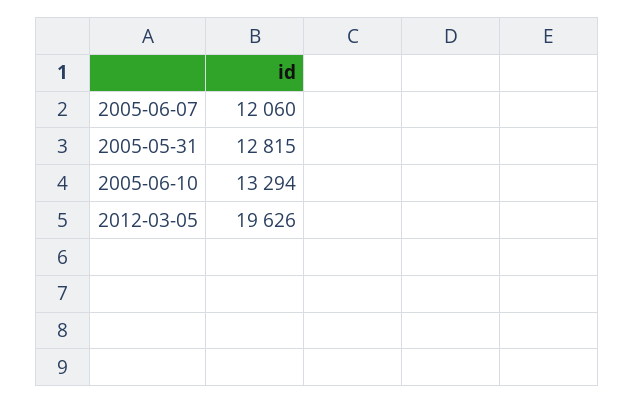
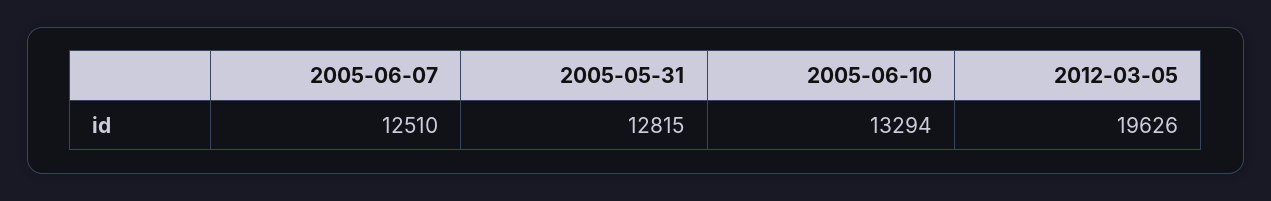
  {
-   "2005-06-07": 12060,
+   "2005-06-07": 12510,
    "2005-05-31": 12815,
    "2005-06-10": 13294,
    "2012-03-05": 19626
  }

